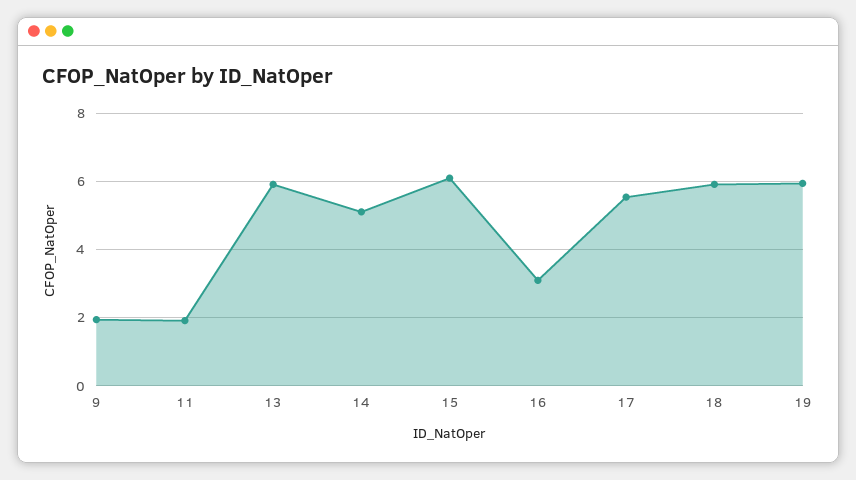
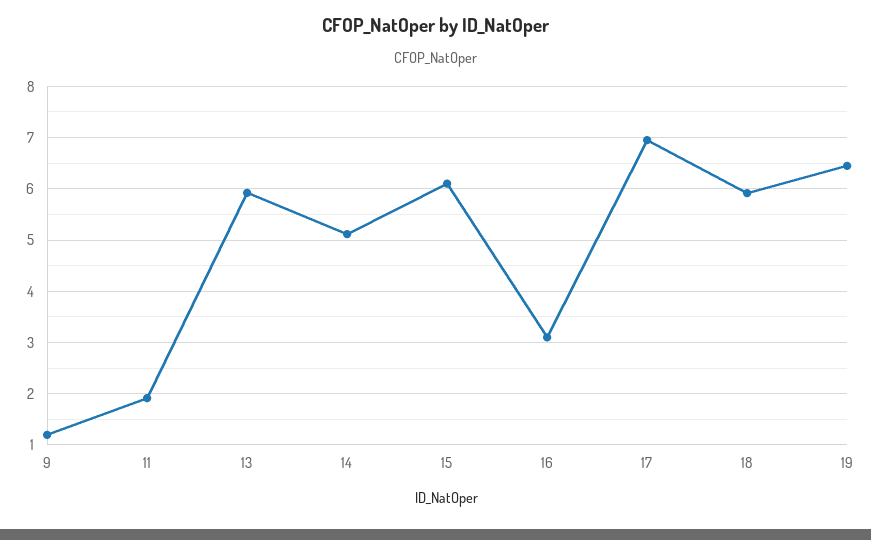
  {
-   "9": 2,
+   "9": 1.2,
    "11": 2,
    "13": 6,
    "14": 5.2,
    "15": 6.2,
    "16": 3.2,
-   "17": 5.6,
+   "17": 7,
    "18": 6,
-   "19": 6
+   "19": 6.4
  }

